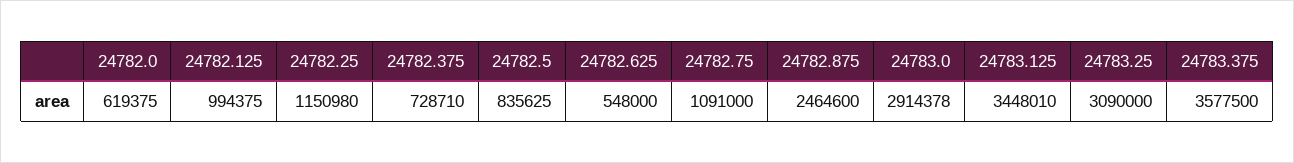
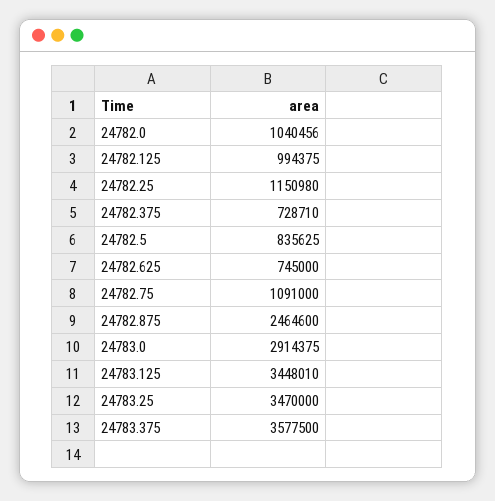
  {
-   "24782.0": 619375,
+   "24782.0": 1040456,
    "24782.125": 994375,
    "24782.25": 1150980,
    "24782.375": 728710,
    "24782.5": 835625,
-   "24782.625": 548000,
+   "24782.625": 745000,
    "24782.75": 1091000,
    "24782.875": 2464600,
-   "24783.0": 2914378,
+   "24783.0": 2914375,
    "24783.125": 3448010,
-   "24783.25": 3090000,
+   "24783.25": 3470000,
    "24783.375": 3577500
  }

